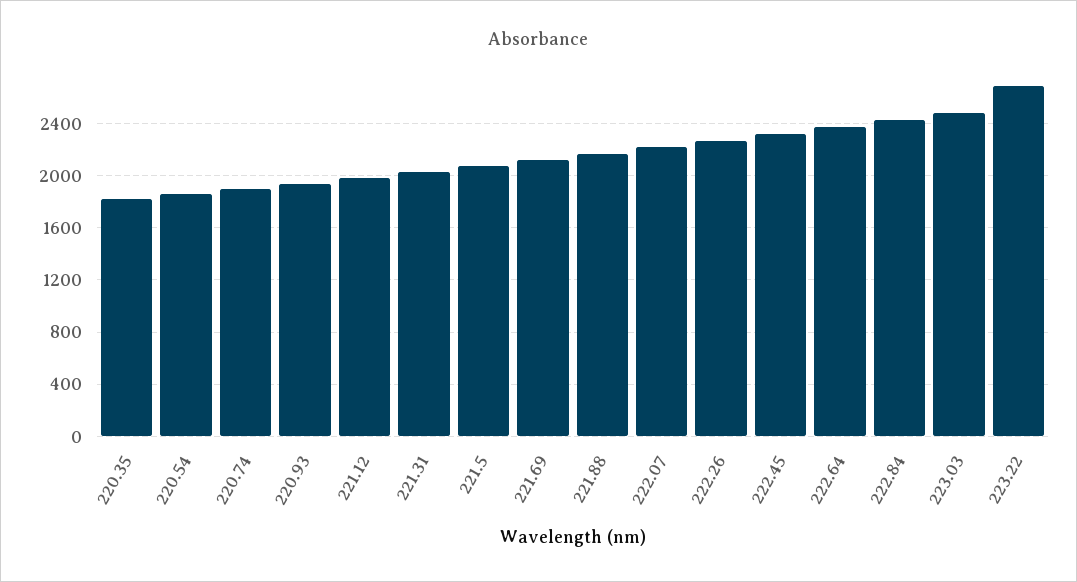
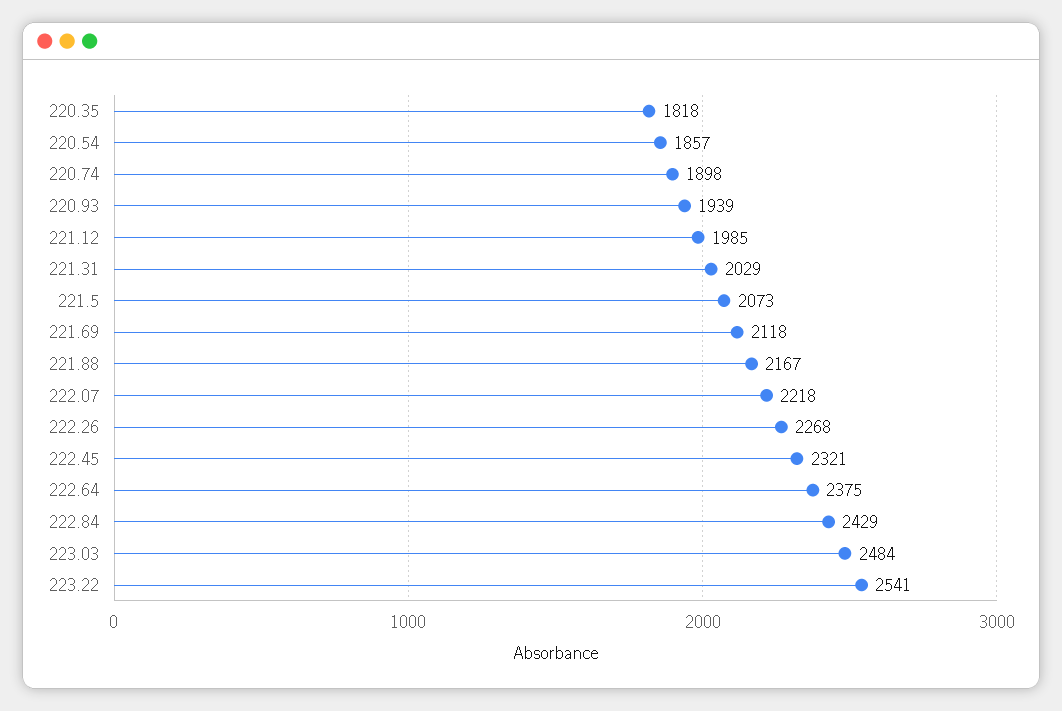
  {
    "220.35": 1818,
    "220.54": 1857,
    "220.74": 1898,
    "220.93": 1939,
    "221.12": 1985,
    "221.31": 2029,
    "221.5": 2073,
    "221.69": 2118,
    "221.88": 2167,
    "222.07": 2218,
    "222.26": 2268,
    "222.45": 2321,
    "222.64": 2375,
    "222.84": 2429,
    "223.03": 2484,
-   "223.22": 2700
+   "223.22": 2541
  }

